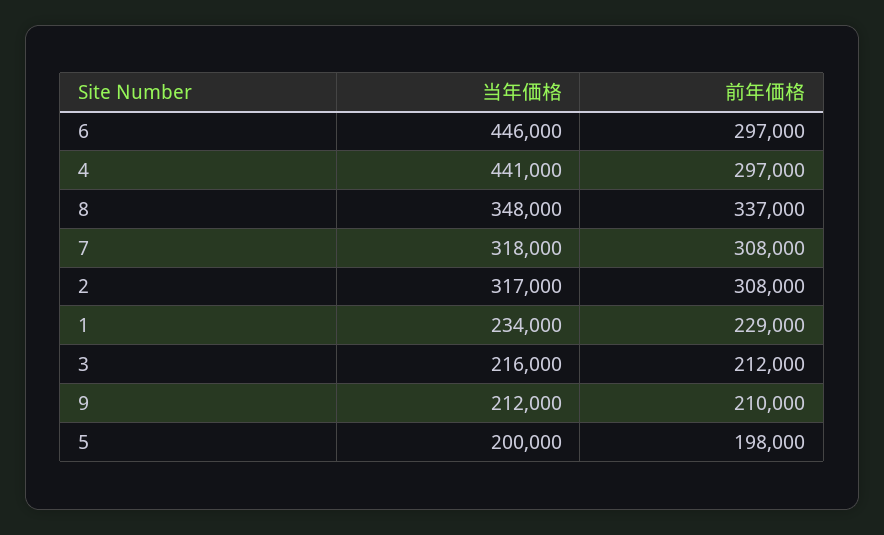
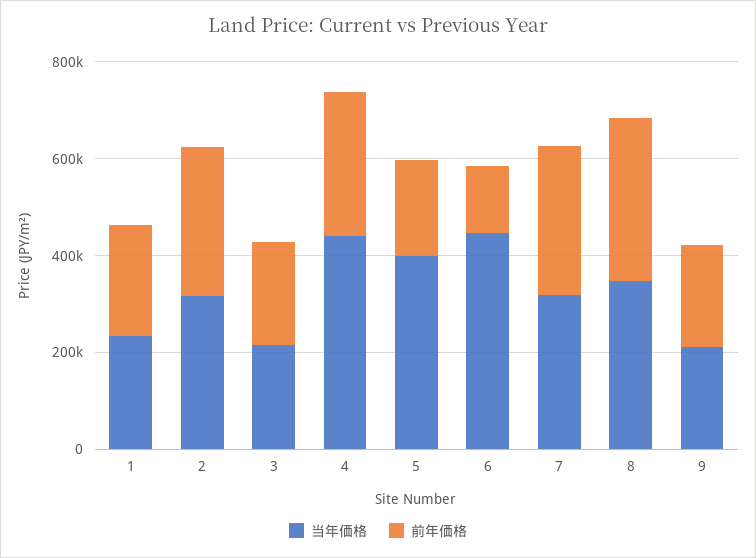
  {
    "当年価格": {
      "6": 446000,
      "4": 441000,
      "8": 348000,
      "7": 318000,
      "2": 317000,
      "1": 234000,
      "3": 216000,
      "9": 212000,
-     "5": 200000
+     "5": 400000
    },
    "前年価格": {
-     "6": 297000,
+     "6": 150000,
      "4": 297000,
      "8": 337000,
      "7": 308000,
      "2": 308000,
      "1": 229000,
      "3": 212000,
      "9": 210000,
      "5": 198000
    }
  }

